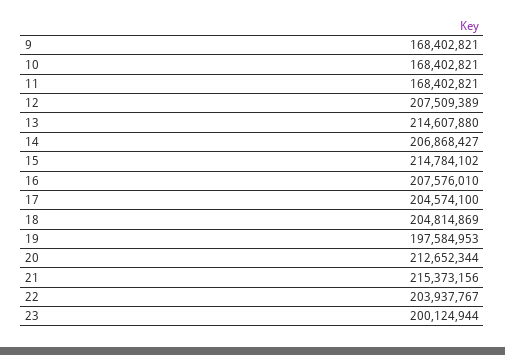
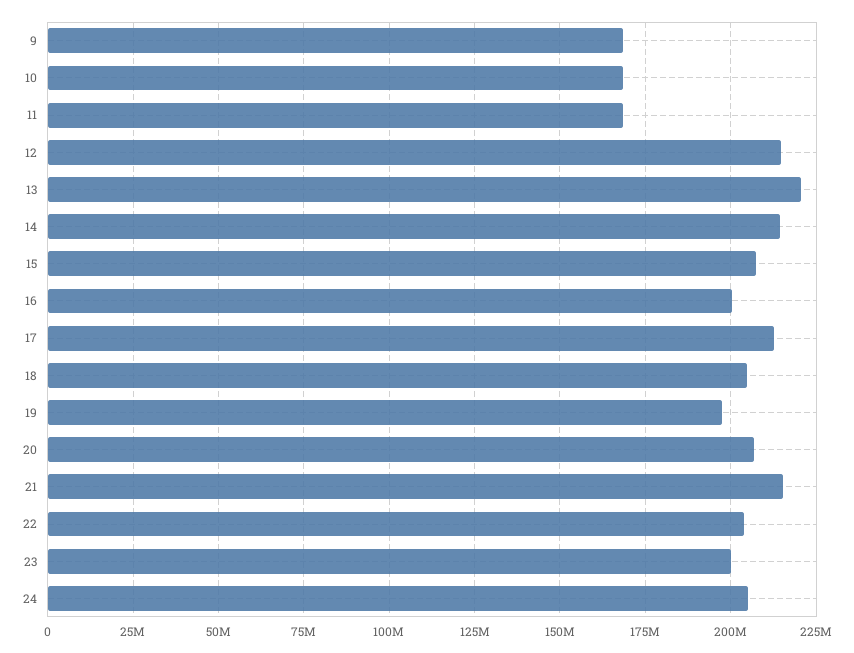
  {
    "9": 168402821,
    "10": 168402821,
    "11": 168402821,
-   "12": 207509389,
+   "12": 215000000,
-   "13": 214607880,
+   "13": 220000000,
-   "14": 206868427,
+   "14": 215000000,
-   "15": 214784102,
+   "15": 207500000,
-   "16": 207576010,
+   "16": 200000000,
-   "17": 204574100,
+   "17": 212500000,
    "18": 204814869,
    "19": 197584953,
-   "20": 212652344,
+   "20": 207500000,
    "21": 215373156,
    "22": 203937767,
-   "23": 200124944
+   "23": 200124944,
+   "24": 205000000
  }

